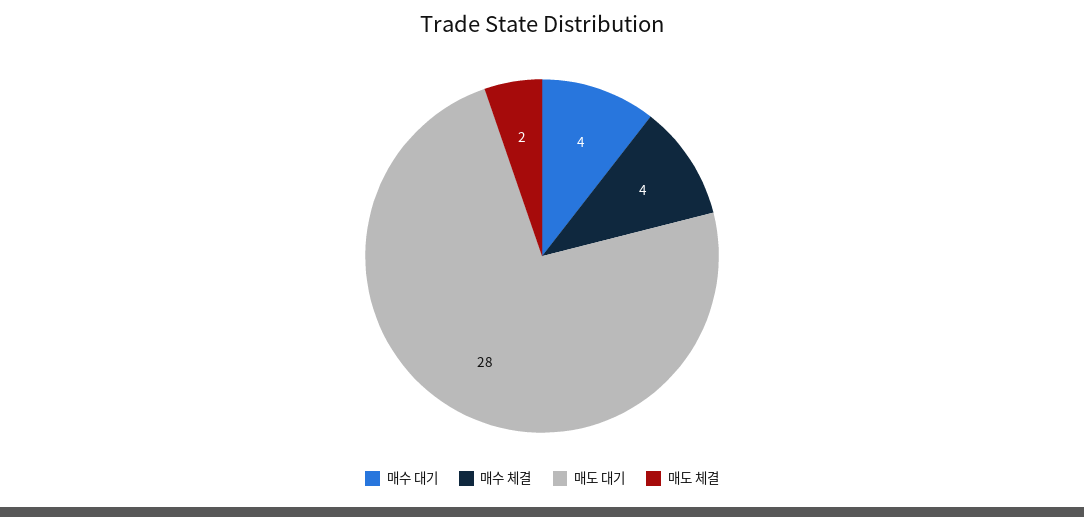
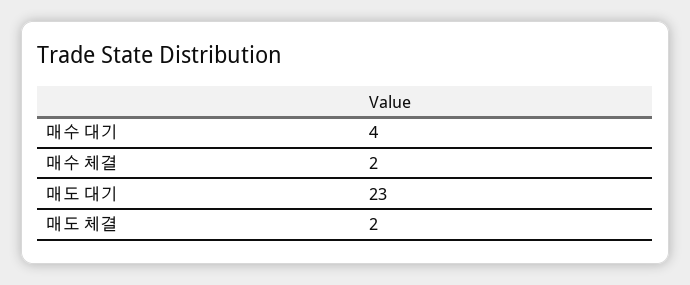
  {
    "매수 대기": 4,
-   "매수 체결": 4,
+   "매수 체결": 2,
-   "매도 대기": 28,
+   "매도 대기": 23,
    "매도 체결": 2
  }

